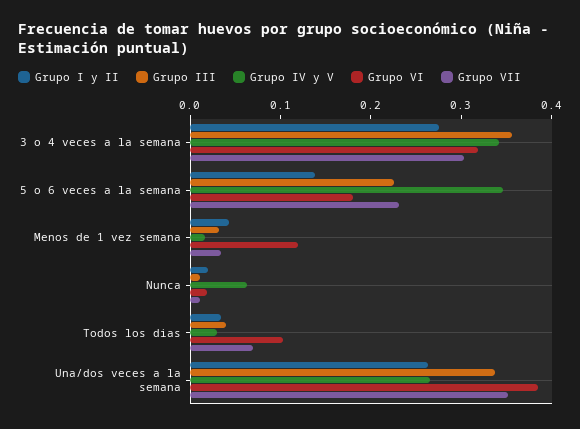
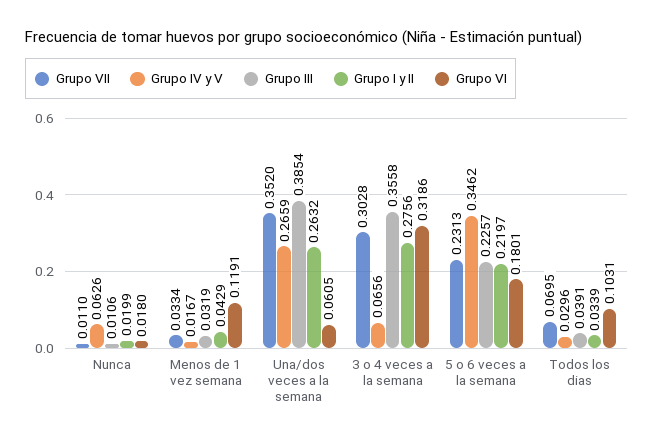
  {
    "Grupo I y II": {
      "3 o 4 veces a la semana": 0.2756,
-     "5 o 6 veces a la semana": 0.14,
+     "5 o 6 veces a la semana": 0.2197,
      "Menos de 1 vez semana": 0.0429,
      "Nunca": 0.0199,
      "Todos los dias": 0.0339,
      "Una/dos veces a la semana": 0.2632
    },
    "Grupo III": {
      "3 o 4 veces a la semana": 0.3558,
      "5 o 6 veces a la semana": 0.2257,
      "Menos de 1 vez semana": 0.0319,
      "Nunca": 0.0106,
      "Todos los dias": 0.0391,
-     "Una/dos veces a la semana": 0.34
+     "Una/dos veces a la semana": 0.3854
    },
    "Grupo IV y V": {
-     "3 o 4 veces a la semana": 0.34,
+     "3 o 4 veces a la semana": 0.0656,
      "5 o 6 veces a la semana": 0.3462,
      "Menos de 1 vez semana": 0.0167,
      "Nunca": 0.0626,
      "Todos los dias": 0.0296,
      "Una/dos veces a la semana": 0.2659
    },
    "Grupo VI": {
      "3 o 4 veces a la semana": 0.3186,
      "5 o 6 veces a la semana": 0.1801,
      "Menos de 1 vez semana": 0.1191,
      "Nunca": 0.018,
      "Todos los dias": 0.1031,
-     "Una/dos veces a la semana": 0.38
+     "Una/dos veces a la semana": 0.0605
    },
    "Grupo VII": {
      "3 o 4 veces a la semana": 0.3028,
      "5 o 6 veces a la semana": 0.2313,
      "Menos de 1 vez semana": 0.0334,
      "Nunca": 0.011,
      "Todos los dias": 0.0695,
      "Una/dos veces a la semana": 0.352
    }
  }

